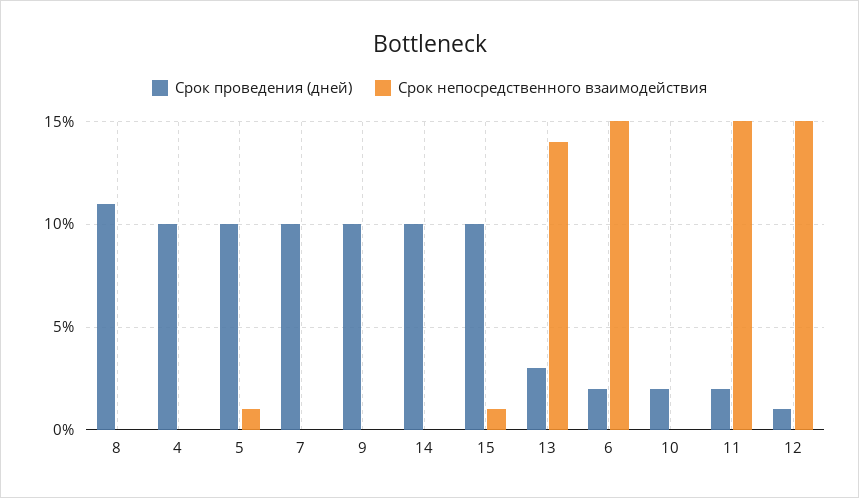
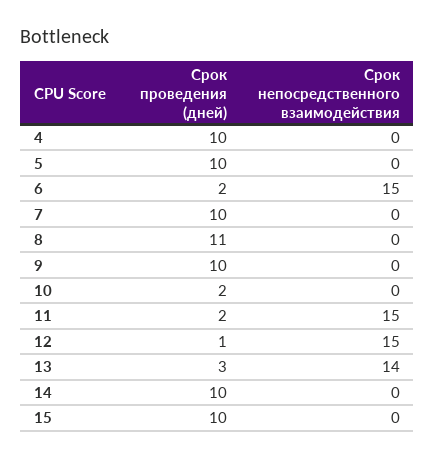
  {
    "Срок проведения (дней)": {
      "8": 11,
      "4": 10,
      "5": 10,
      "7": 10,
      "9": 10,
      "14": 10,
      "15": 10,
      "13": 3,
      "6": 2,
      "10": 2,
      "11": 2,
      "12": 1
    },
    "Срок непосредственного взаимодействия": {
      "8": 0,
      "4": 0,
-     "5": 1,
+     "5": 0,
      "7": 0,
      "9": 0,
      "14": 0,
-     "15": 1,
+     "15": 0,
      "13": 14,
      "6": 15,
      "10": 0,
      "11": 15,
      "12": 15
    }
  }

